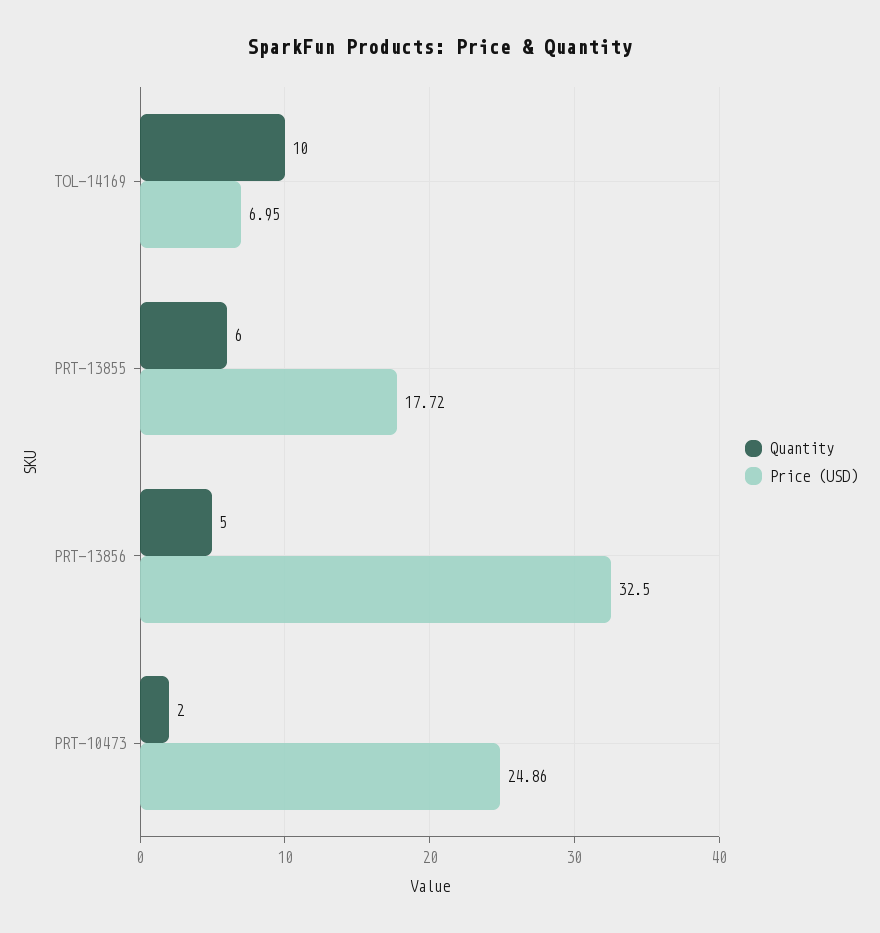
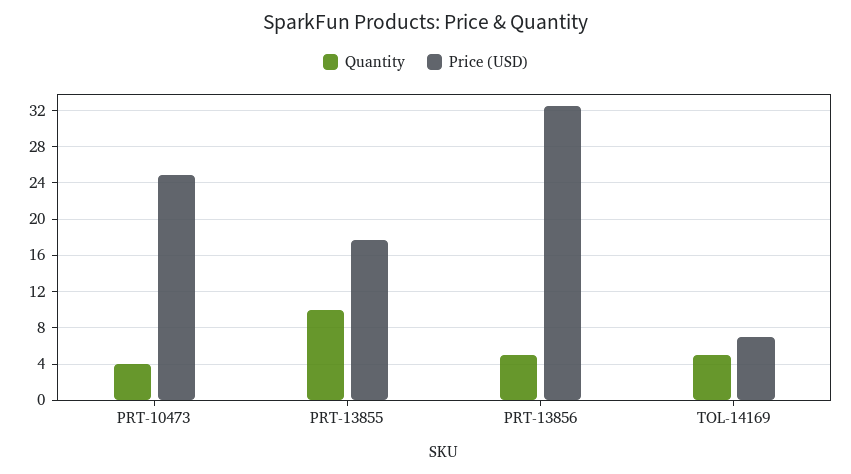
  {
    "Quantity": {
-     "TOL-14169": 10,
+     "TOL-14169": 5,
-     "PRT-13855": 6,
+     "PRT-13855": 10,
      "PRT-13856": 5,
-     "PRT-10473": 2
+     "PRT-10473": 4
    },
    "Price (USD)": {
      "TOL-14169": 6.95,
      "PRT-13855": 17.72,
      "PRT-13856": 32.5,
      "PRT-10473": 24.86
    }
  }

